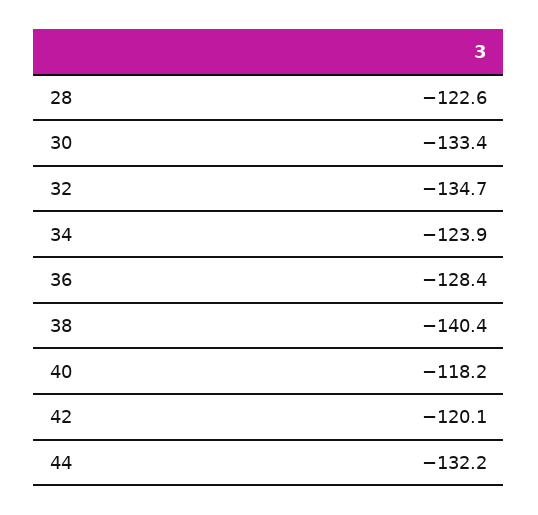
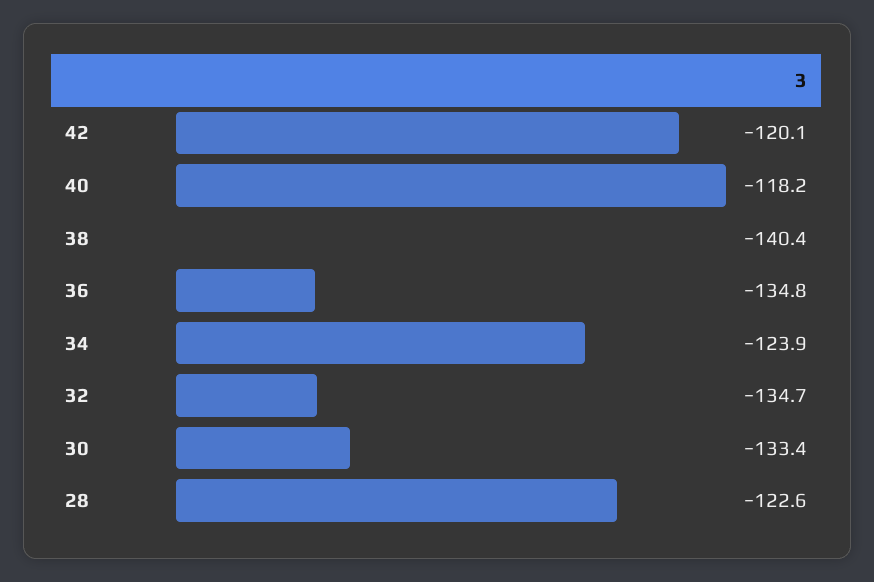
  {
    "28": -122.6,
    "30": -133.4,
    "32": -134.7,
    "34": -123.9,
-   "36": -128.4,
+   "36": -134.8,
    "38": -140.4,
    "40": -118.2,
-   "42": -120.1,
+   "42": -120.1
-   "44": -132.2
  }

